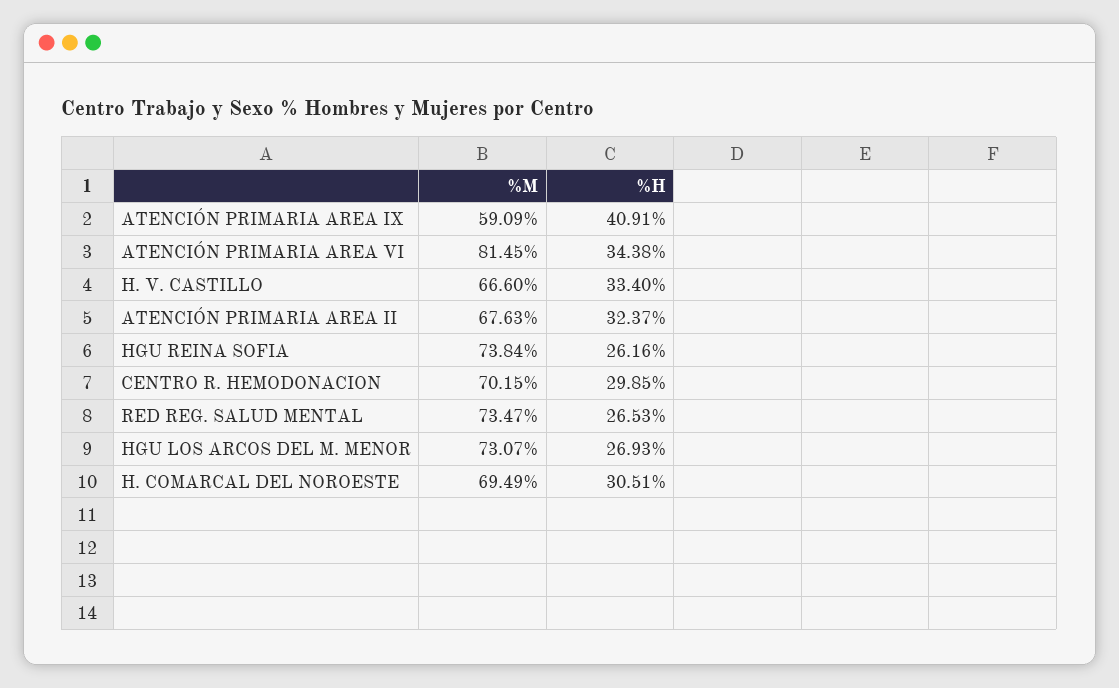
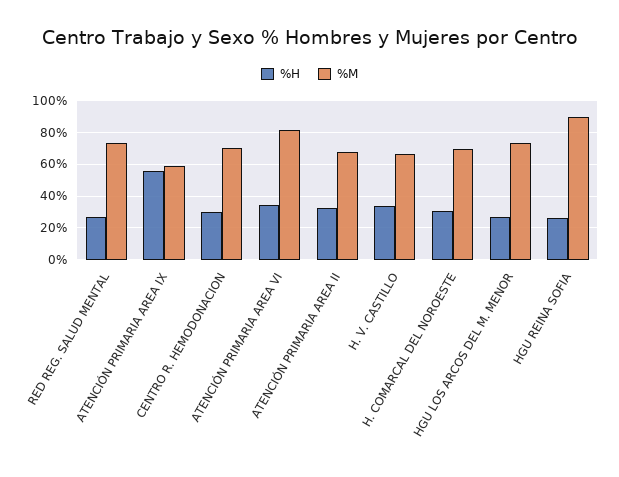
  {
    "%M": {
      "ATENCIÓN PRIMARIA AREA IX": 59.09,
      "ATENCIÓN PRIMARIA AREA VI": 81.45,
      "H. V. CASTILLO": 66.6,
      "ATENCIÓN PRIMARIA AREA II": 67.63,
-     "HGU REINA SOFIA": 73.84,
+     "HGU REINA SOFIA": 90,
      "CENTRO R. HEMODONACION": 70.15,
      "RED REG. SALUD MENTAL": 73.47,
      "HGU LOS ARCOS DEL M. MENOR": 73.07,
      "H. COMARCAL DEL NOROESTE": 69.49
    },
    "%H": {
-     "ATENCIÓN PRIMARIA AREA IX": 40.91,
+     "ATENCIÓN PRIMARIA AREA IX": 55,
      "ATENCIÓN PRIMARIA AREA VI": 34.38,
      "H. V. CASTILLO": 33.4,
      "ATENCIÓN PRIMARIA AREA II": 32.37,
      "HGU REINA SOFIA": 26.16,
      "CENTRO R. HEMODONACION": 29.85,
      "RED REG. SALUD MENTAL": 26.53,
      "HGU LOS ARCOS DEL M. MENOR": 26.93,
      "H. COMARCAL DEL NOROESTE": 30.51
    }
  }

